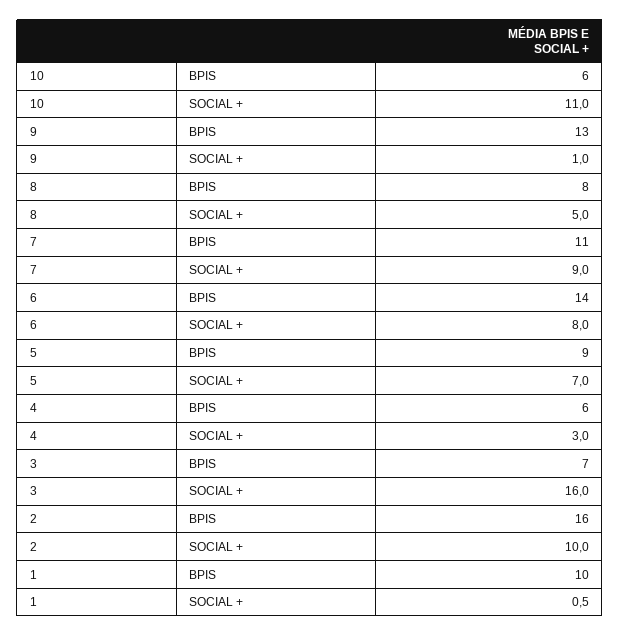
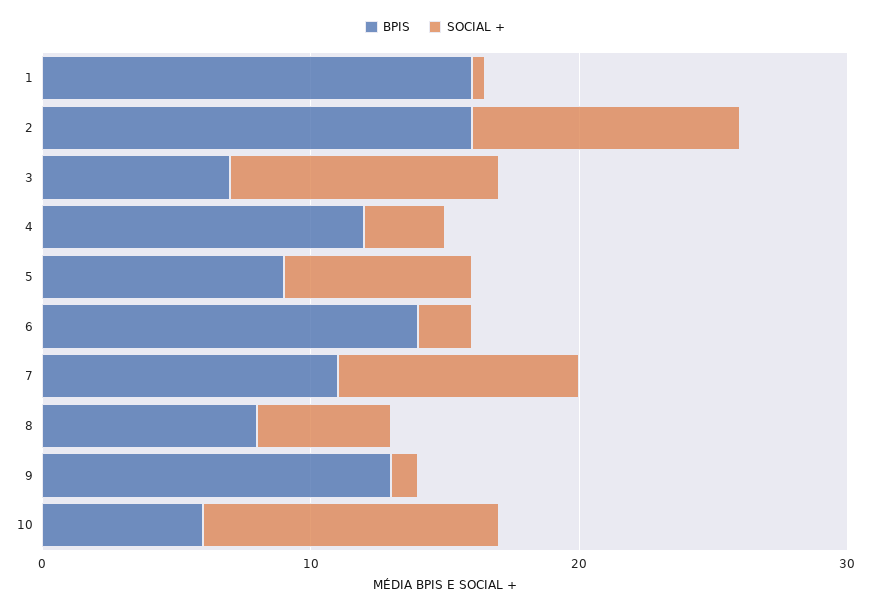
  {
    "BPIS": {
      "10": 6,
      "9": 13,
      "8": 8,
      "7": 11,
      "6": 14,
      "5": 9,
-     "4": 6,
+     "4": 12,
      "3": 7,
      "2": 16,
-     "1": 10
+     "1": 16
    },
    "SOCIAL +": {
      "10": 11,
      "9": 1,
      "8": 5,
      "7": 9,
-     "6": 8,
+     "6": 2,
      "5": 7,
      "4": 3,
-     "3": 16,
+     "3": 10,
      "2": 10,
      "1": 0.5
    }
  }

